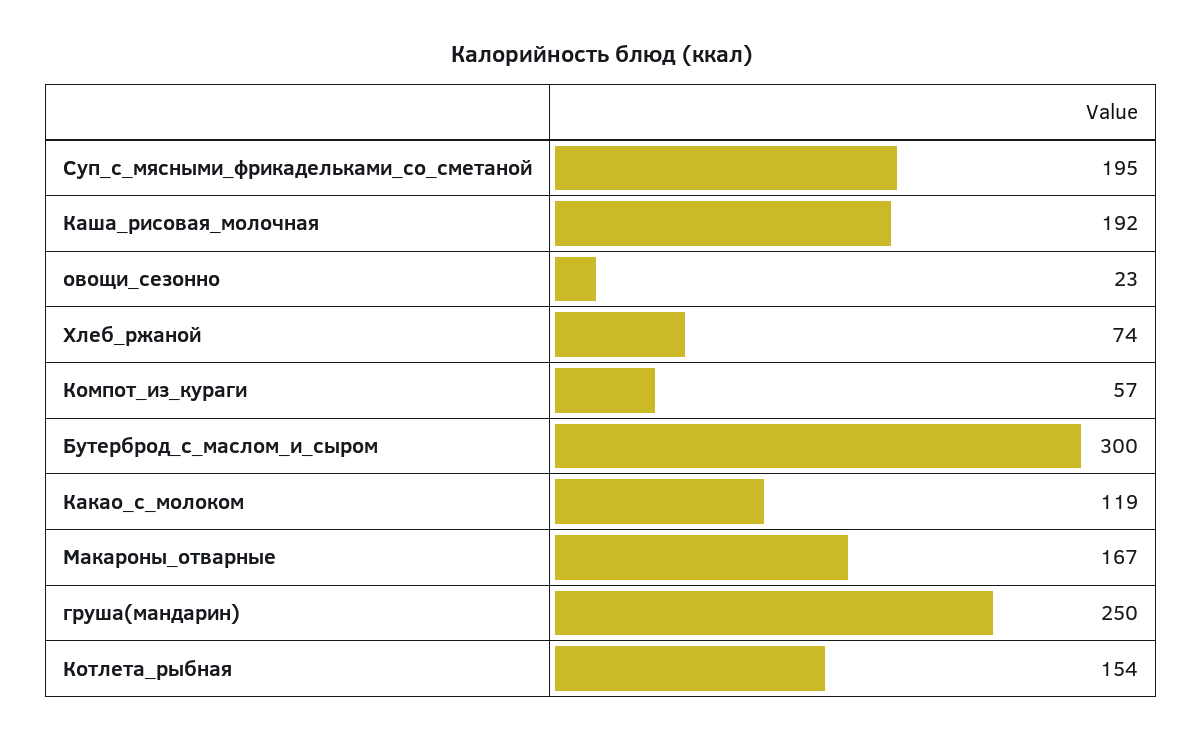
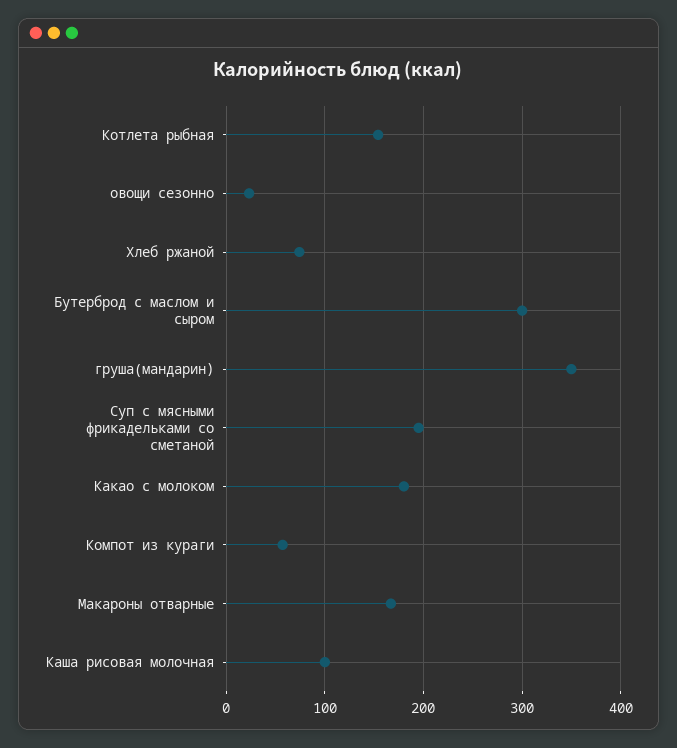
  {
    "Суп_с_мясными_фрикадельками_со_сметаной": 195,
-   "Каша_рисовая_молочная": 192,
+   "Каша_рисовая_молочная": 100,
    "овощи_сезонно": 23,
    "Хлеб_ржаной": 74,
    "Компот_из_кураги": 57,
    "Бутерброд_с_маслом_и_сыром": 300,
-   "Какао_с_молоком": 119,
+   "Какао_с_молоком": 180,
    "Макароны_отварные": 167,
-   "груша(мандарин)": 250,
+   "груша(мандарин)": 350,
    "Котлета_рыбная": 154
  }

